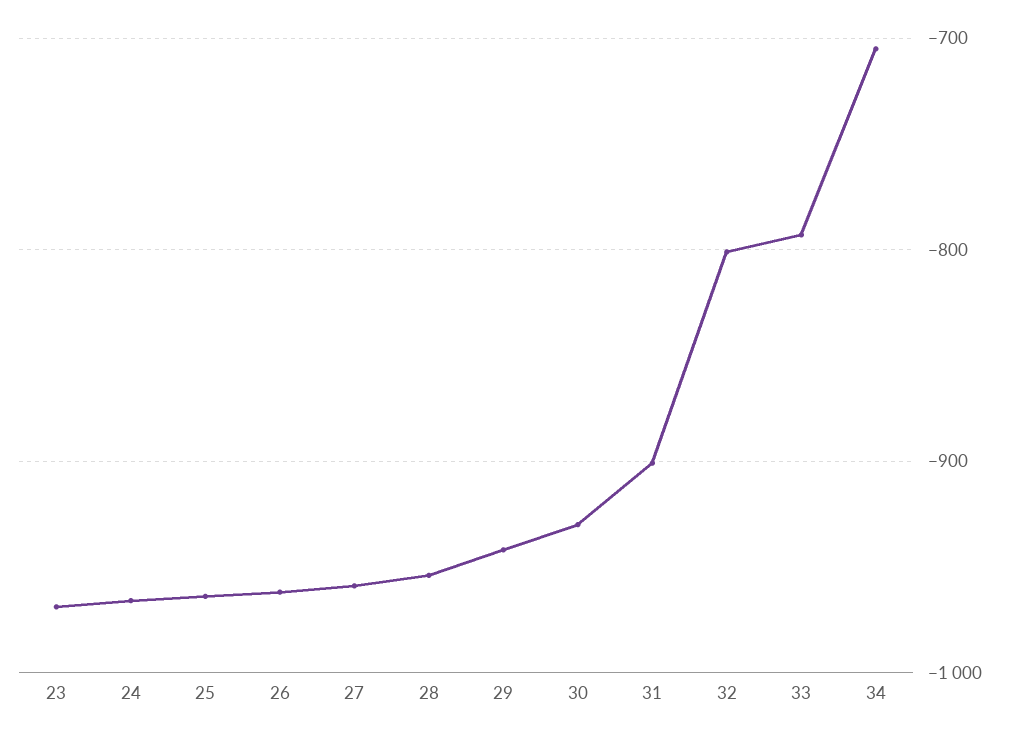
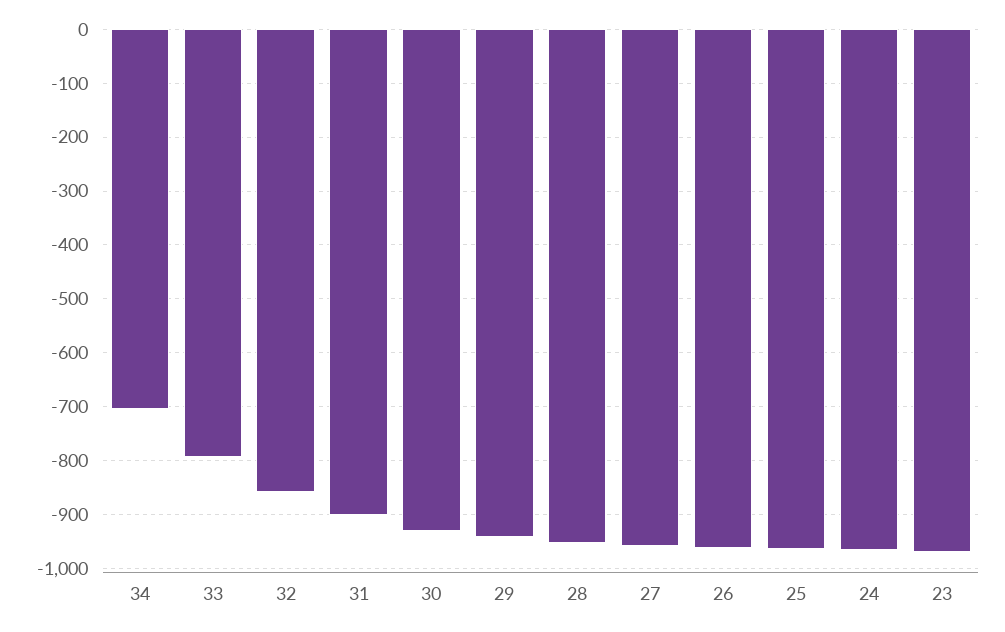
  {
    "23": -970,
    "24": -970,
    "25": -960,
    "26": -960,
    "27": -960,
    "28": -950,
    "29": -940,
    "30": -930,
    "31": -900,
-   "32": -800,
+   "32": -860,
    "33": -790,
    "34": -710
  }

